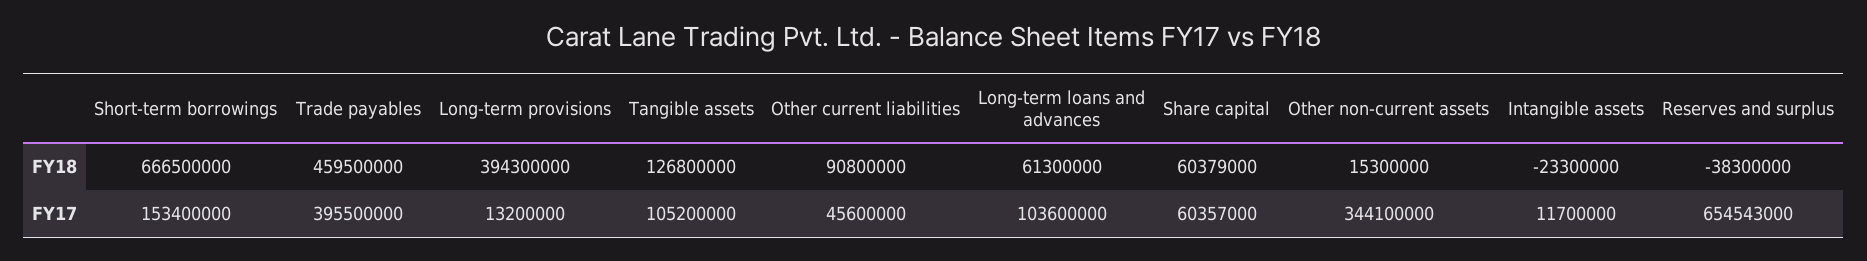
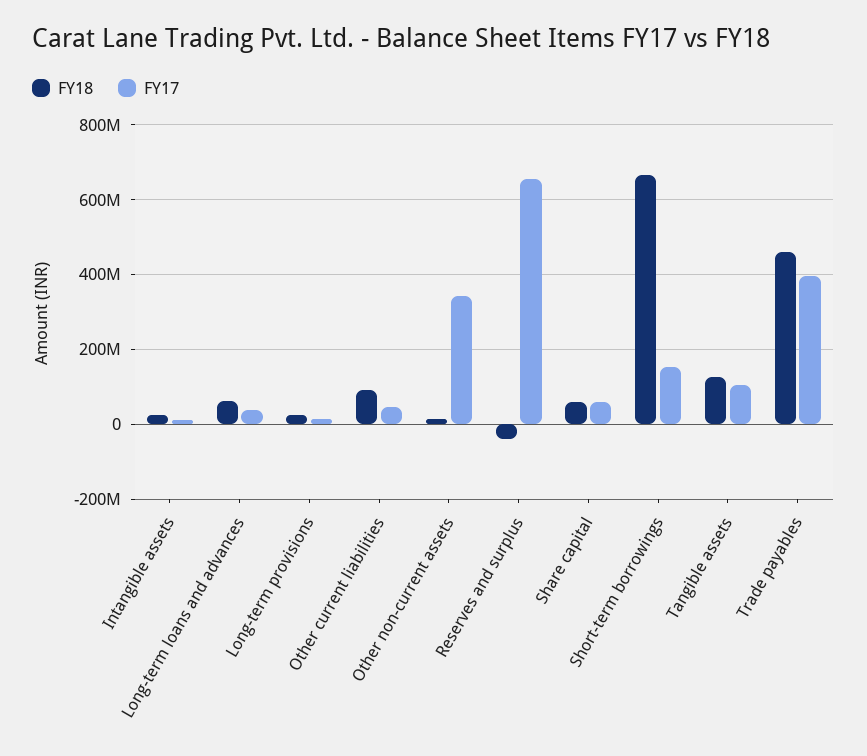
  {
    "FY18": {
      "Short-term borrowings": 666500000,
      "Trade payables": 459500000,
-     "Long-term provisions": 394300000,
+     "Long-term provisions": 20000000,
      "Tangible assets": 126800000,
      "Other current liabilities": 90800000,
      "Long-term loans and advances": 61300000,
      "Share capital": 60379000,
      "Other non-current assets": 15300000,
-     "Intangible assets": -23300000,
+     "Intangible assets": 20000000,
      "Reserves and surplus": -38300000
    },
    "FY17": {
      "Short-term borrowings": 153400000,
      "Trade payables": 395500000,
      "Long-term provisions": 13200000,
      "Tangible assets": 105200000,
      "Other current liabilities": 45600000,
-     "Long-term loans and advances": 103600000,
+     "Long-term loans and advances": 40000000,
      "Share capital": 60357000,
      "Other non-current assets": 344100000,
      "Intangible assets": 11700000,
      "Reserves and surplus": 654543000
    }
  }

